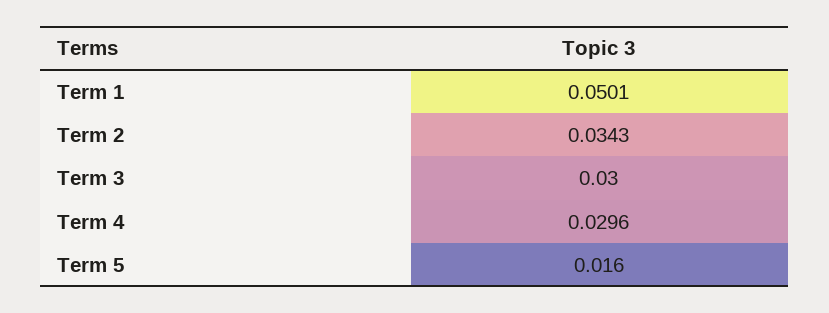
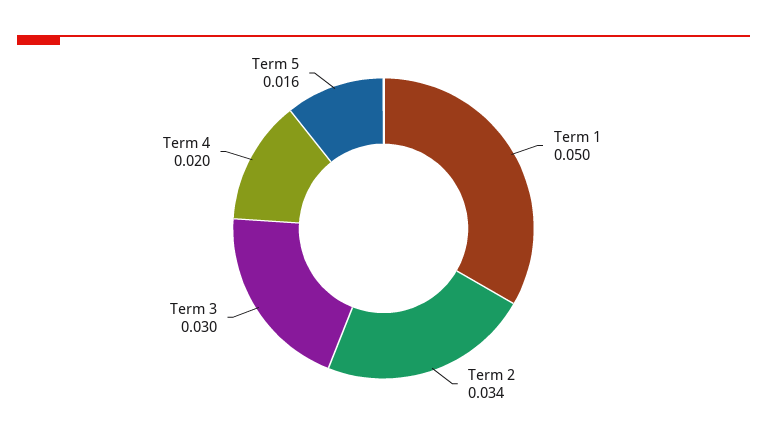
  {
    "Term 1": 0.0501,
    "Term 2": 0.0343,
    "Term 3": 0.03,
-   "Term 4": 0.0296,
+   "Term 4": 0.02,
    "Term 5": 0.016
  }

